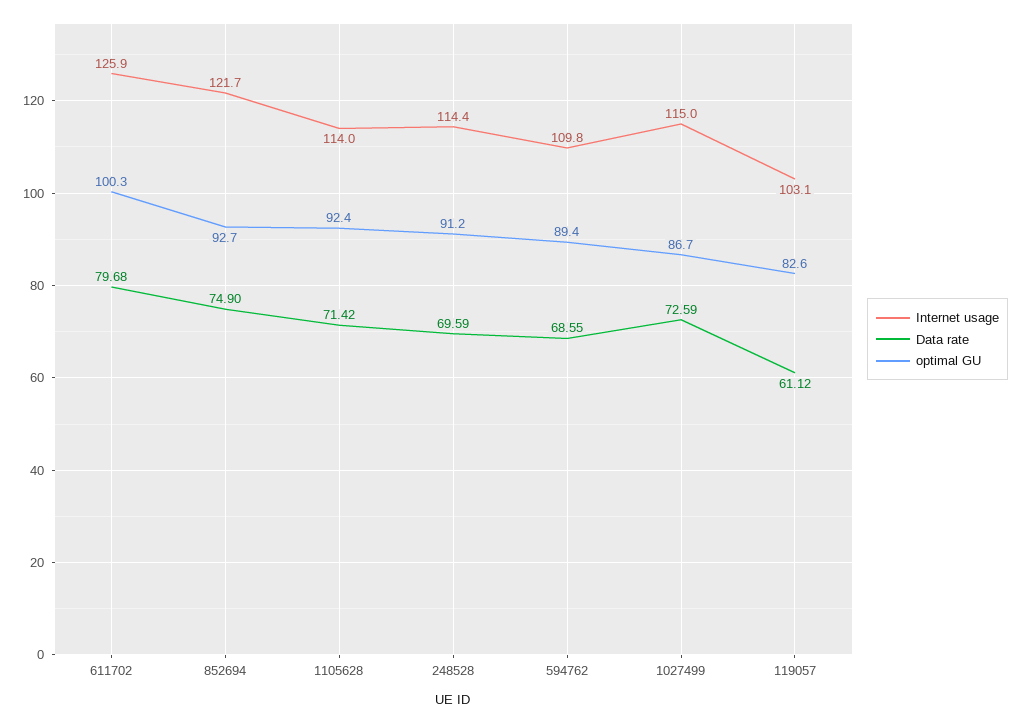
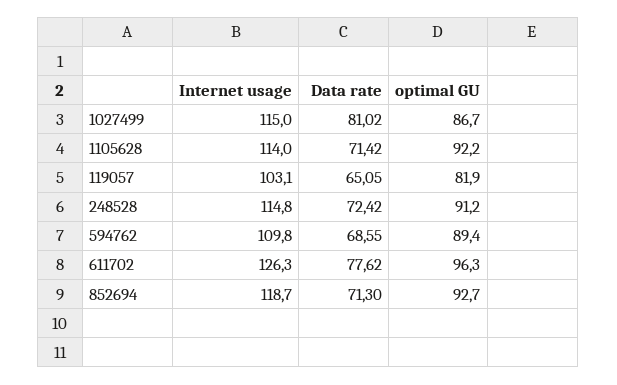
  {
    "Internet usage": {
-     "611702": 125.9,
+     "611702": 126.3,
-     "852694": 121.7,
+     "852694": 118.7,
      "1105628": 114,
-     "248528": 114.4,
+     "248528": 114.8,
      "594762": 109.8,
      "1027499": 115,
      "119057": 103.1
    },
    "Data rate": {
-     "611702": 79.68,
+     "611702": 77.62,
-     "852694": 74.9,
+     "852694": 71.3,
      "1105628": 71.42,
-     "248528": 69.59,
+     "248528": 72.42,
      "594762": 68.55,
-     "1027499": 72.59,
+     "1027499": 81.02,
-     "119057": 61.12
+     "119057": 65.05
    },
    "optimal GU": {
-     "611702": 100.3,
+     "611702": 96.3,
      "852694": 92.7,
-     "1105628": 92.4,
+     "1105628": 92.2,
      "248528": 91.2,
      "594762": 89.4,
      "1027499": 86.7,
-     "119057": 82.6
+     "119057": 81.9
    }
  }

